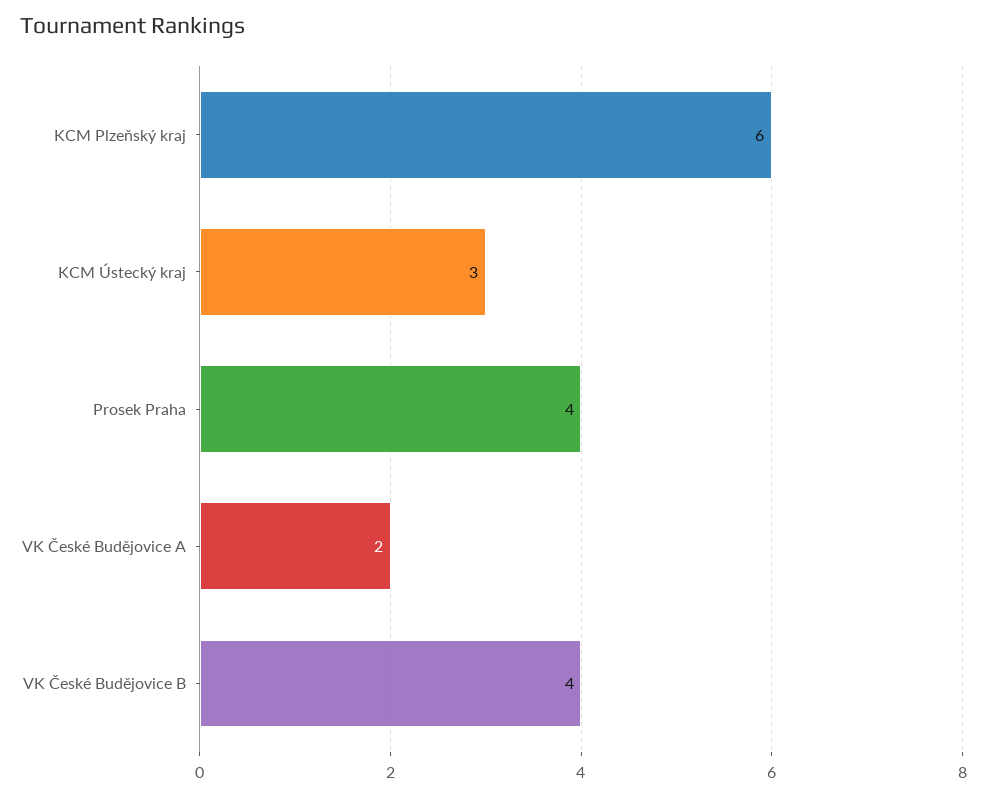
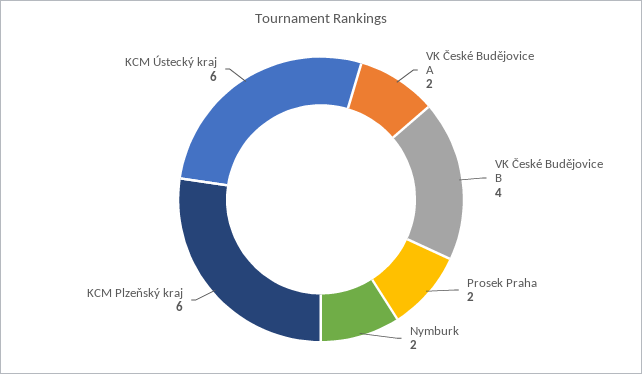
  {
    "KCM Plzeňský kraj": 6,
-   "KCM Ústecký kraj": 3,
+   "KCM Ústecký kraj": 6,
-   "Prosek Praha": 4,
+   "Prosek Praha": 2,
    "VK České Budějovice A": 2,
-   "VK České Budějovice B": 4
+   "VK České Budějovice B": 4,
+   "Nymburk": 2
  }

